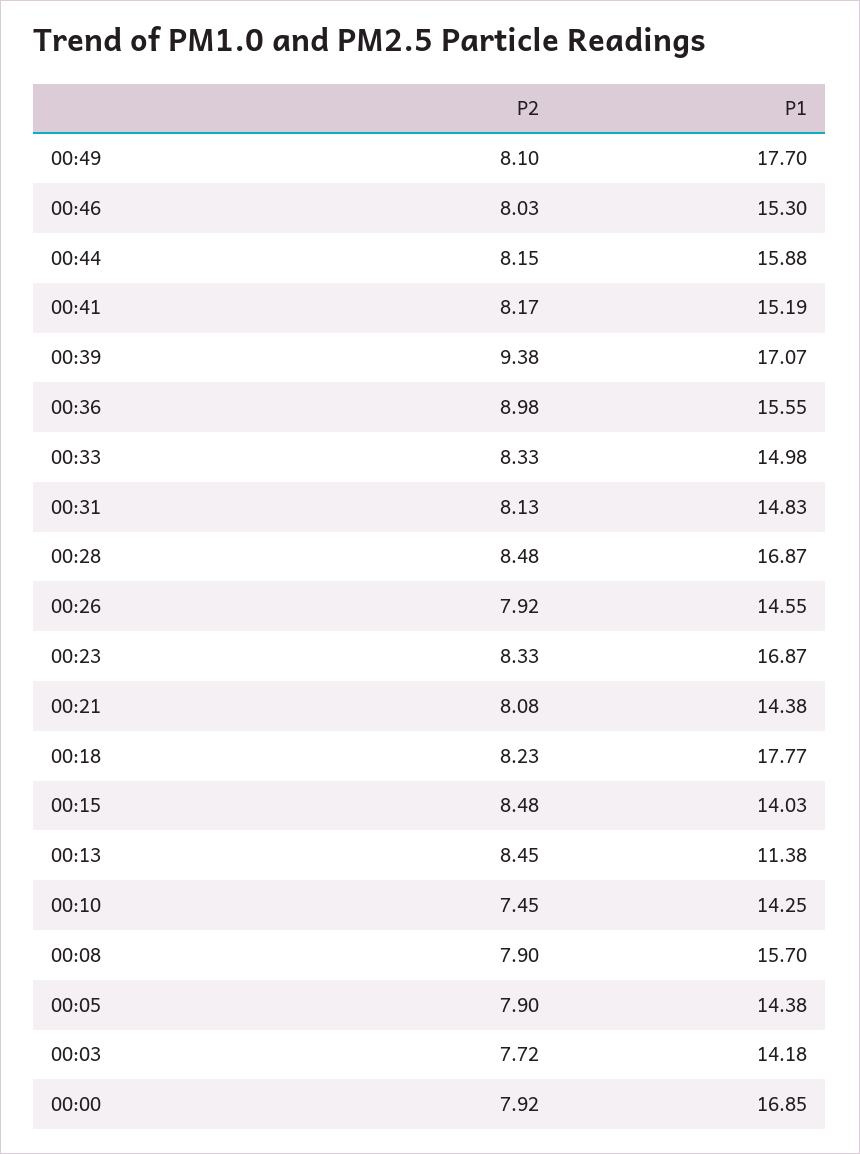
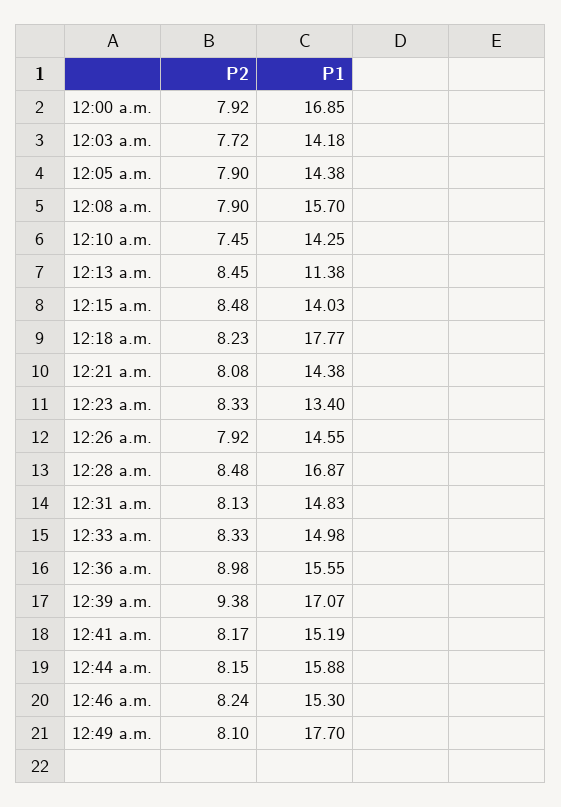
  {
    "P2": {
      "00:49": 8.1,
-     "00:46": 8.03,
+     "00:46": 8.24,
      "00:44": 8.15,
      "00:41": 8.17,
      "00:39": 9.38,
      "00:36": 8.98,
      "00:33": 8.33,
      "00:31": 8.13,
      "00:28": 8.48,
      "00:26": 7.92,
      "00:23": 8.33,
      "00:21": 8.08,
      "00:18": 8.23,
      "00:15": 8.48,
      "00:13": 8.45,
      "00:10": 7.45,
      "00:08": 7.9,
      "00:05": 7.9,
      "00:03": 7.72,
      "00:00": 7.92
    },
    "P1": {
      "00:49": 17.7,
      "00:46": 15.3,
      "00:44": 15.88,
      "00:41": 15.19,
      "00:39": 17.07,
      "00:36": 15.55,
      "00:33": 14.98,
      "00:31": 14.83,
      "00:28": 16.87,
      "00:26": 14.55,
-     "00:23": 16.87,
+     "00:23": 13.4,
      "00:21": 14.38,
      "00:18": 17.77,
      "00:15": 14.03,
      "00:13": 11.38,
      "00:10": 14.25,
      "00:08": 15.7,
      "00:05": 14.38,
      "00:03": 14.18,
      "00:00": 16.85
    }
  }

